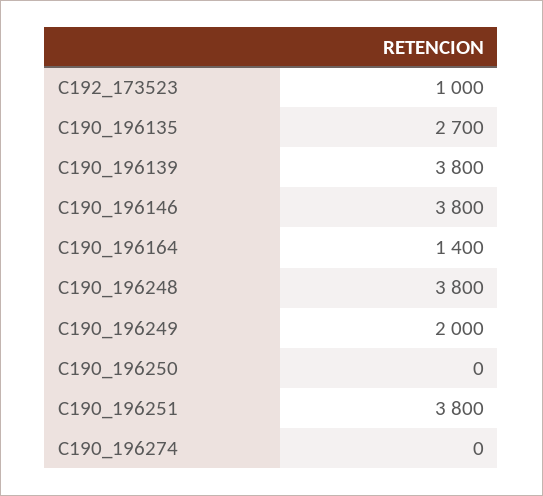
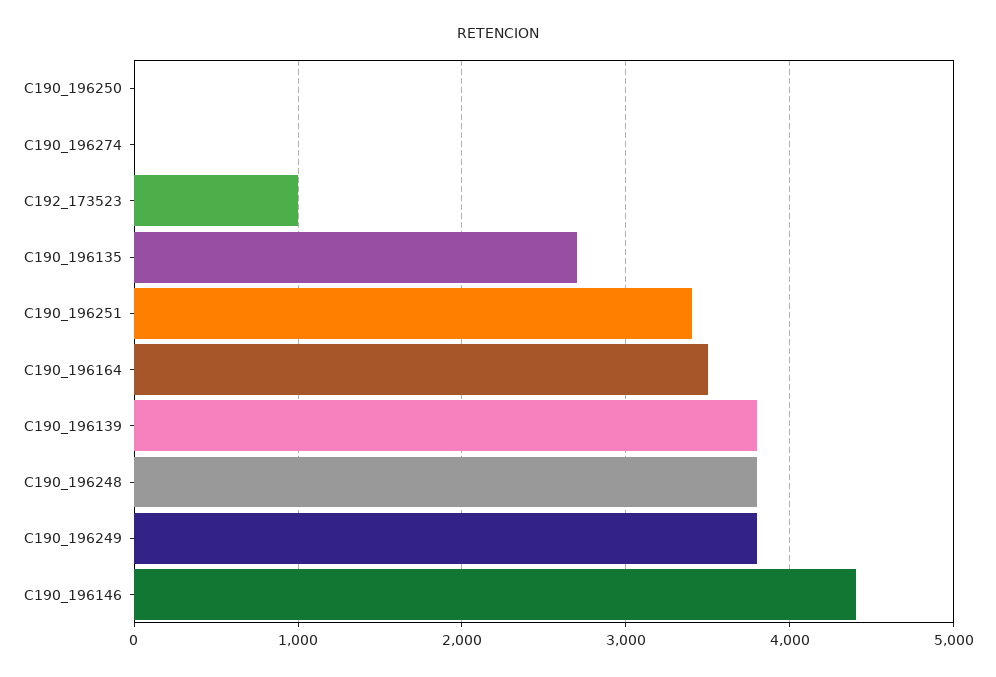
  {
    "C192_173523": 1000,
    "C190_196135": 2700,
    "C190_196139": 3800,
-   "C190_196146": 3800,
+   "C190_196146": 4400,
-   "C190_196164": 1400,
+   "C190_196164": 3500,
    "C190_196248": 3800,
-   "C190_196249": 2000,
+   "C190_196249": 3800,
    "C190_196250": 0,
-   "C190_196251": 3800,
+   "C190_196251": 3400,
    "C190_196274": 0
  }

